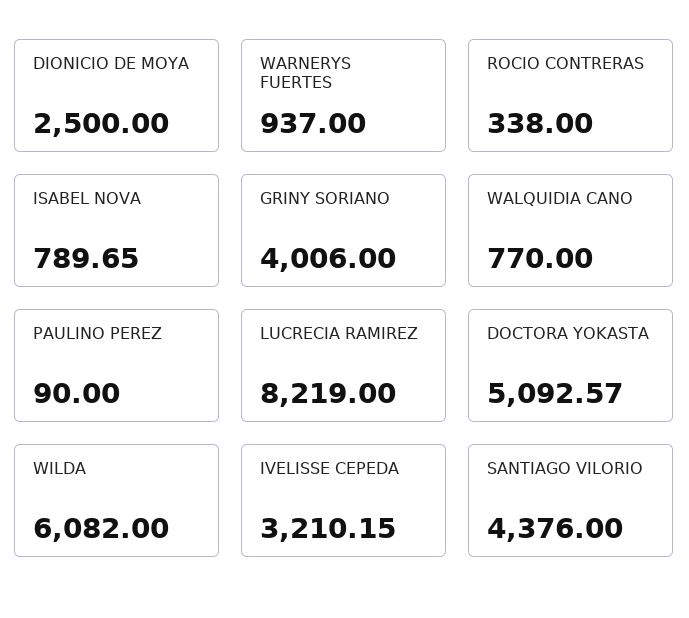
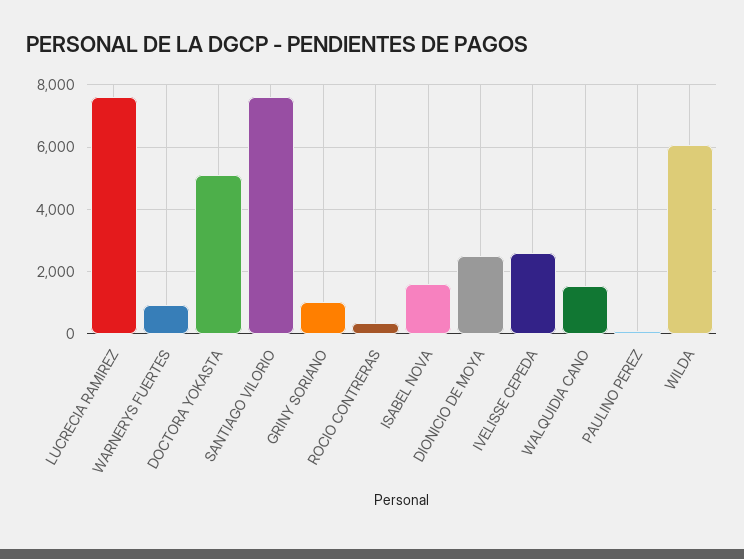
  {
    "DIONICIO DE MOYA": 2500,
    "WARNERYS FUERTES": 937,
    "ROCIO CONTRERAS": 338,
-   "ISABEL NOVA": 789.65,
+   "ISABEL NOVA": 1600,
-   "GRINY SORIANO": 4006,
+   "GRINY SORIANO": 1000,
-   "WALQUIDIA CANO": 770,
+   "WALQUIDIA CANO": 1600,
    "PAULINO PEREZ": 90,
-   "LUCRECIA RAMIREZ": 8219,
+   "LUCRECIA RAMIREZ": 7600,
    "DOCTORA YOKASTA": 5092.57,
    "WILDA": 6082,
-   "IVELISSE CEPEDA": 3210.15,
+   "IVELISSE CEPEDA": 2600,
-   "SANTIAGO VILORIO": 4376
+   "SANTIAGO VILORIO": 7600
  }

